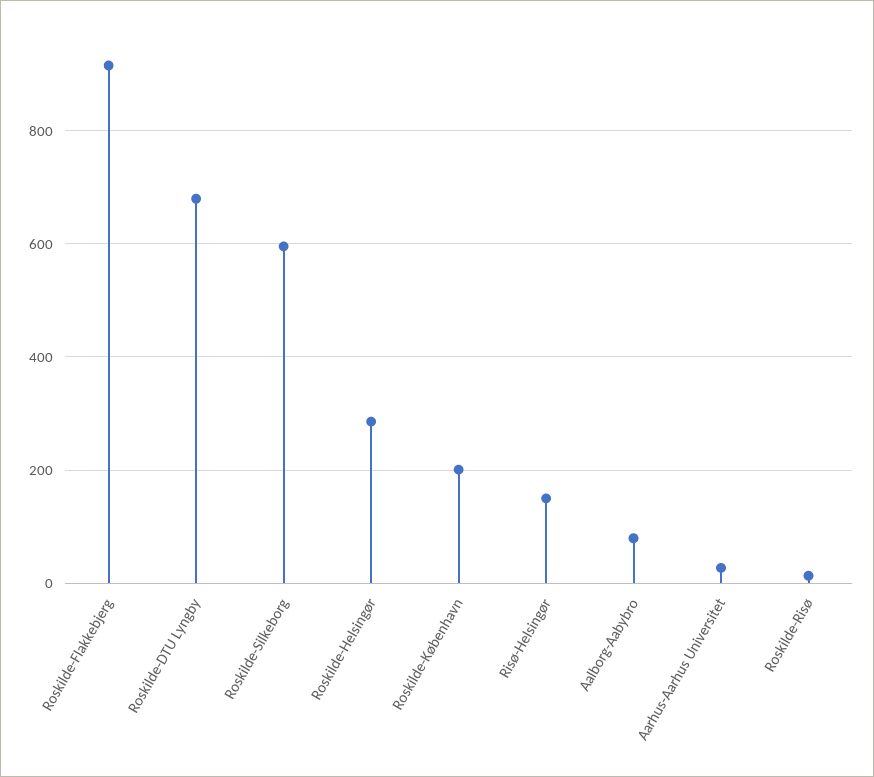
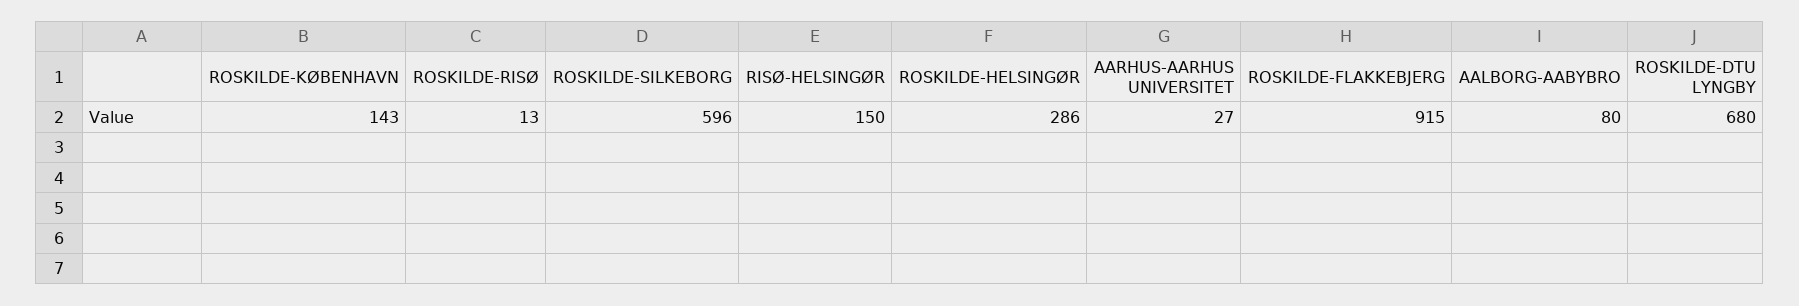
  {
    "Roskilde-Flakkebjerg": 915,
    "Roskilde-DTU Lyngby": 680,
    "Roskilde-Silkeborg": 596,
    "Roskilde-Helsingør": 286,
-   "Roskilde-København": 200,
+   "Roskilde-København": 143,
    "Risø-Helsingør": 150,
    "Aalborg-Aabybro": 80,
    "Aarhus-Aarhus Universitet": 27,
    "Roskilde-Risø": 13
  }

